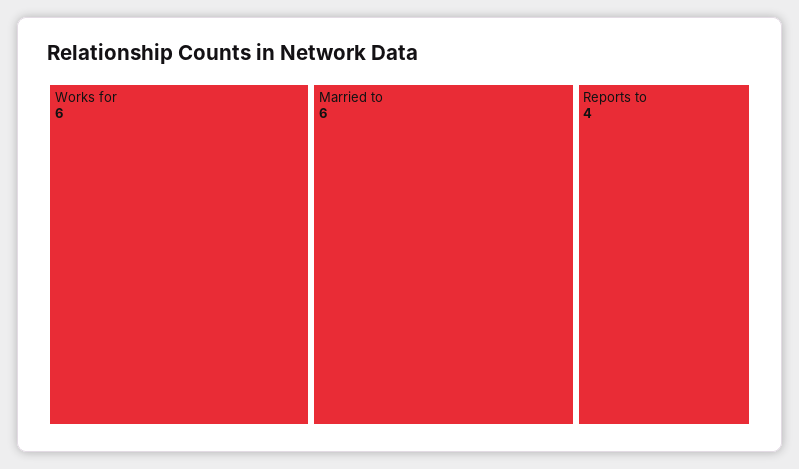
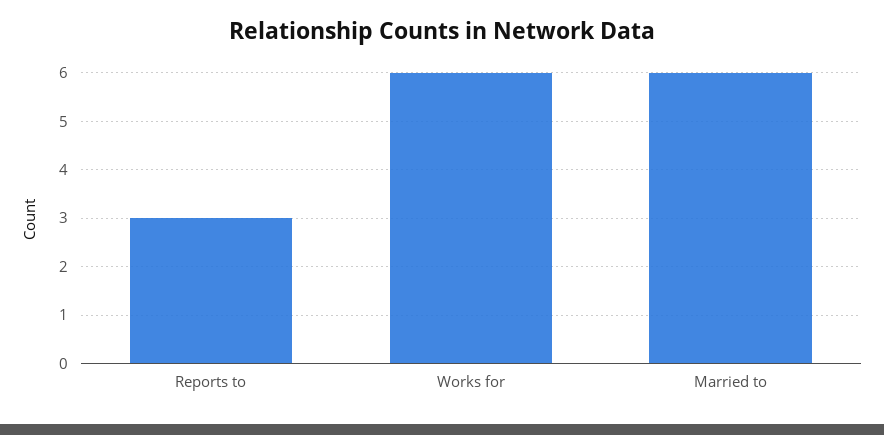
  {
    "Works for": 6,
    "Married to": 6,
-   "Reports to": 4
+   "Reports to": 3
  }

